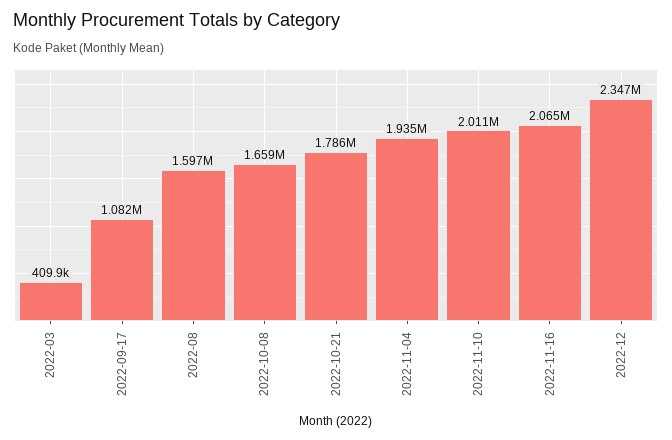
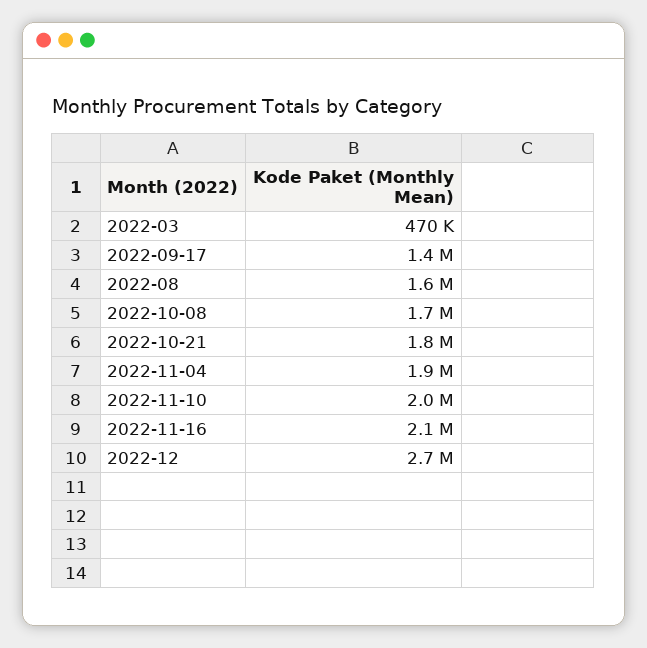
  {
-   "2022-03": 409900,
+   "2022-03": 470000,
-   "2022-09-17": 1082000,
+   "2022-09-17": 1400000,
    "2022-08": 1597000,
    "2022-10-08": 1659000,
    "2022-10-21": 1786000,
    "2022-11-04": 1935000,
    "2022-11-10": 2011000,
    "2022-11-16": 2065000,
-   "2022-12": 2347000
+   "2022-12": 2700000
  }

